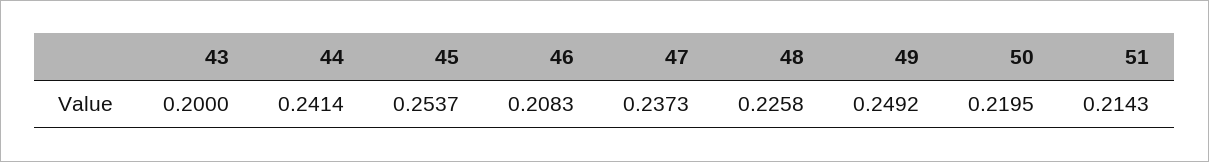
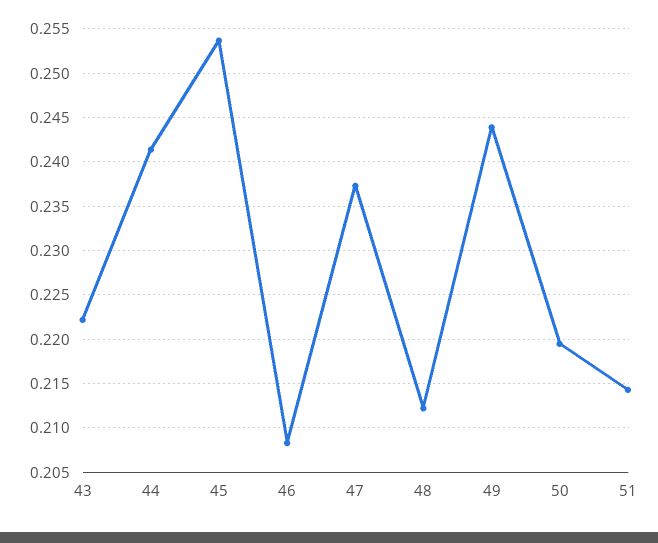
  {
-   "43": 0.2,
+   "43": 0.222,
    "44": 0.2414,
    "45": 0.2537,
    "46": 0.2083,
    "47": 0.2373,
-   "48": 0.2258,
+   "48": 0.212,
-   "49": 0.2492,
+   "49": 0.244,
    "50": 0.2195,
    "51": 0.2143
  }

